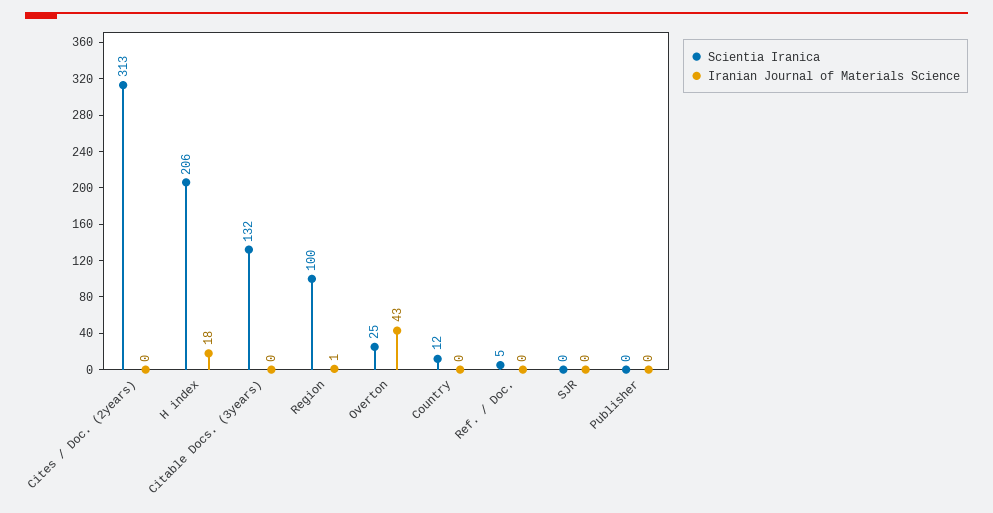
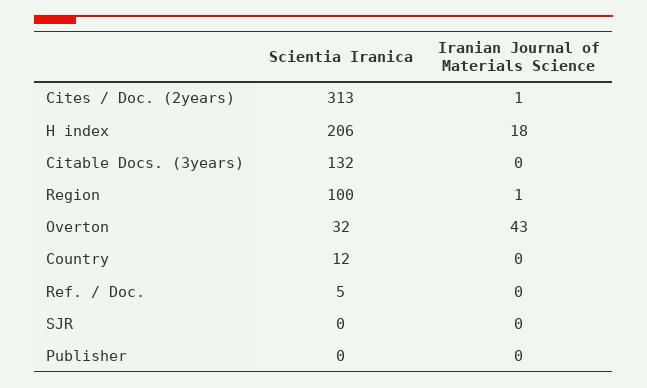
  {
    "Scientia Iranica": {
      "Cites / Doc. (2years)": 313,
      "H index": 206,
      "Citable Docs. (3years)": 132,
      "Region": 100,
-     "Overton": 25,
+     "Overton": 32,
      "Country": 12,
      "Ref. / Doc.": 5,
      "SJR": 0,
      "Publisher": 0
    },
    "Iranian Journal of Materials Science": {
-     "Cites / Doc. (2years)": 0,
+     "Cites / Doc. (2years)": 1,
      "H index": 18,
      "Citable Docs. (3years)": 0,
      "Region": 1,
      "Overton": 43,
      "Country": 0,
      "Ref. / Doc.": 0,
      "SJR": 0,
      "Publisher": 0
    }
  }

